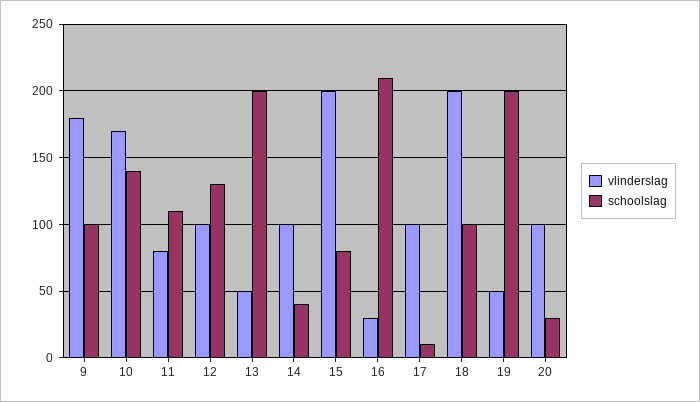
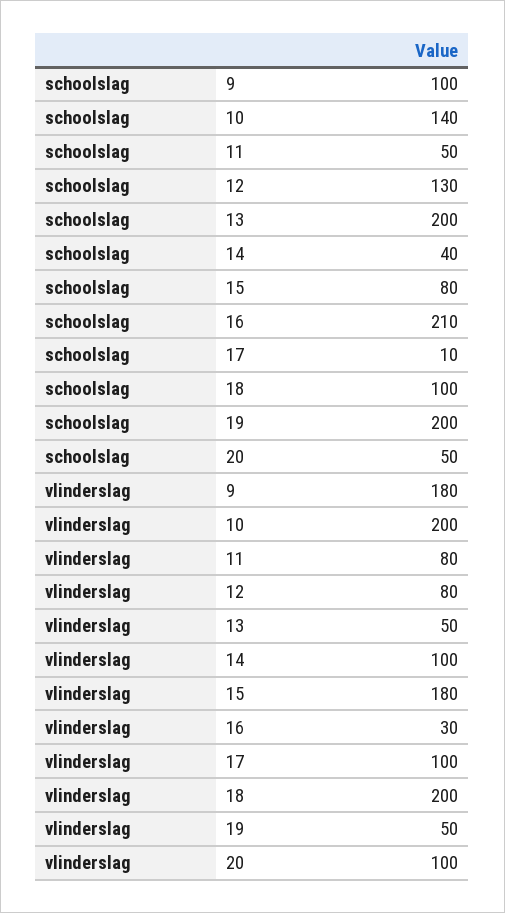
  {
    "vlinderslag": {
      "9": 180,
-     "10": 170,
+     "10": 200,
      "11": 80,
-     "12": 100,
+     "12": 80,
      "13": 50,
      "14": 100,
-     "15": 200,
+     "15": 180,
      "16": 30,
      "17": 100,
      "18": 200,
      "19": 50,
      "20": 100
    },
    "schoolslag": {
      "9": 100,
      "10": 140,
-     "11": 110,
+     "11": 50,
      "12": 130,
      "13": 200,
      "14": 40,
      "15": 80,
      "16": 210,
      "17": 10,
      "18": 100,
      "19": 200,
-     "20": 30
+     "20": 50
    }
  }

